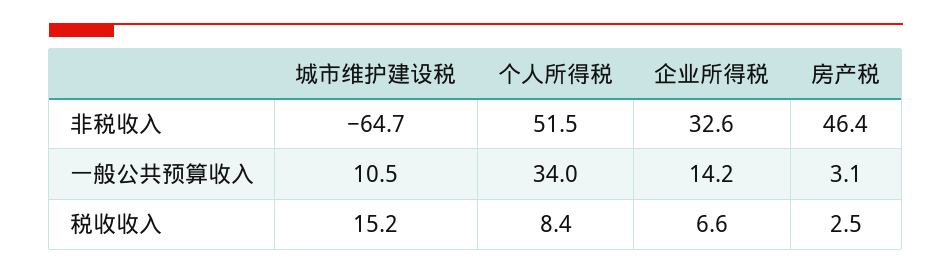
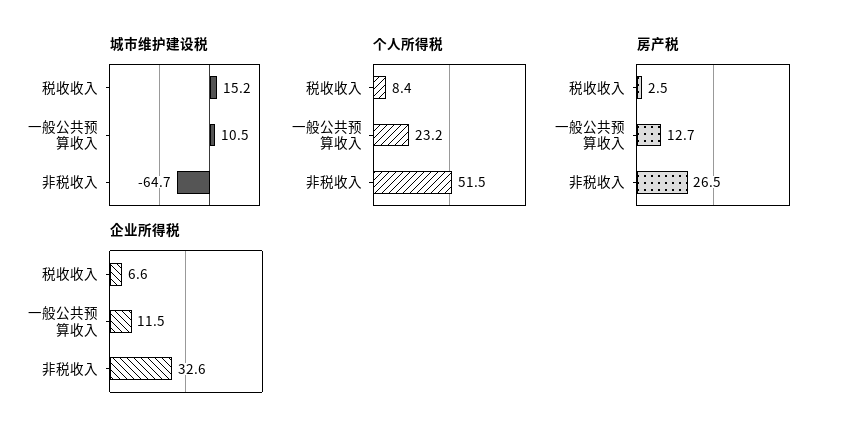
  {
    "城市维护建设税": {
      "非税收入": -64.7,
      "一般公共预算收入": 10.5,
      "税收收入": 15.2
    },
    "个人所得税": {
      "非税收入": 51.5,
-     "一般公共预算收入": 34,
+     "一般公共预算收入": 23.2,
      "税收收入": 8.4
    },
    "企业所得税": {
      "非税收入": 32.6,
-     "一般公共预算收入": 14.2,
+     "一般公共预算收入": 11.5,
      "税收收入": 6.6
    },
    "房产税": {
-     "非税收入": 46.4,
+     "非税收入": 26.5,
-     "一般公共预算收入": 3.1,
+     "一般公共预算收入": 12.7,
      "税收收入": 2.5
    }
  }

